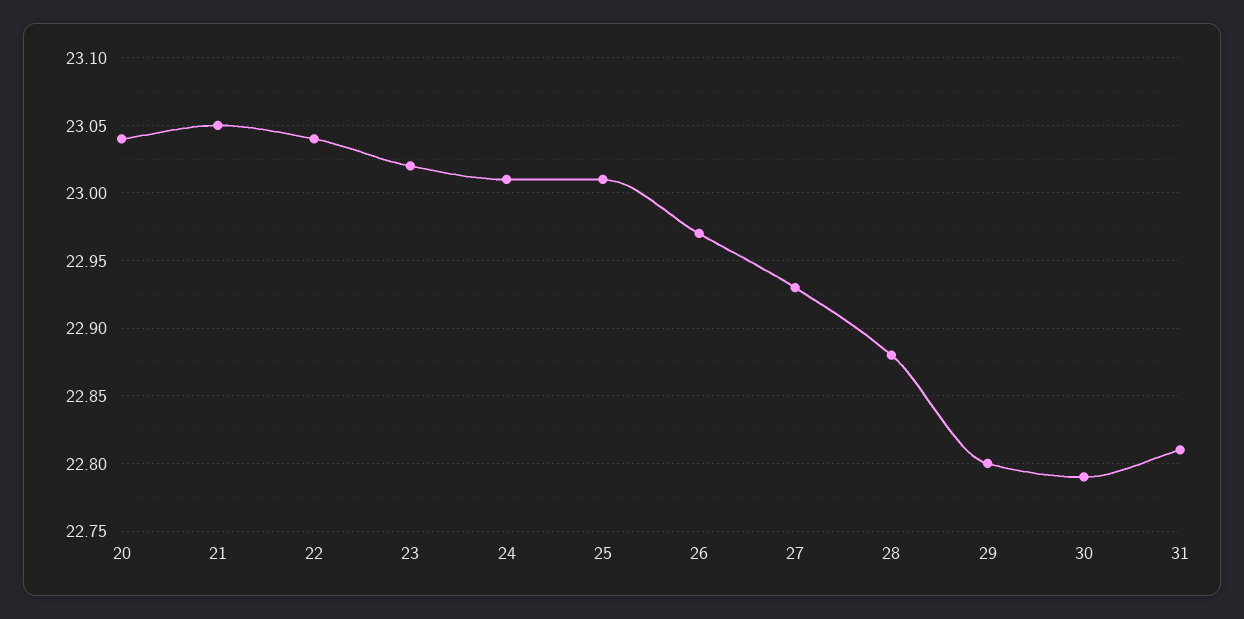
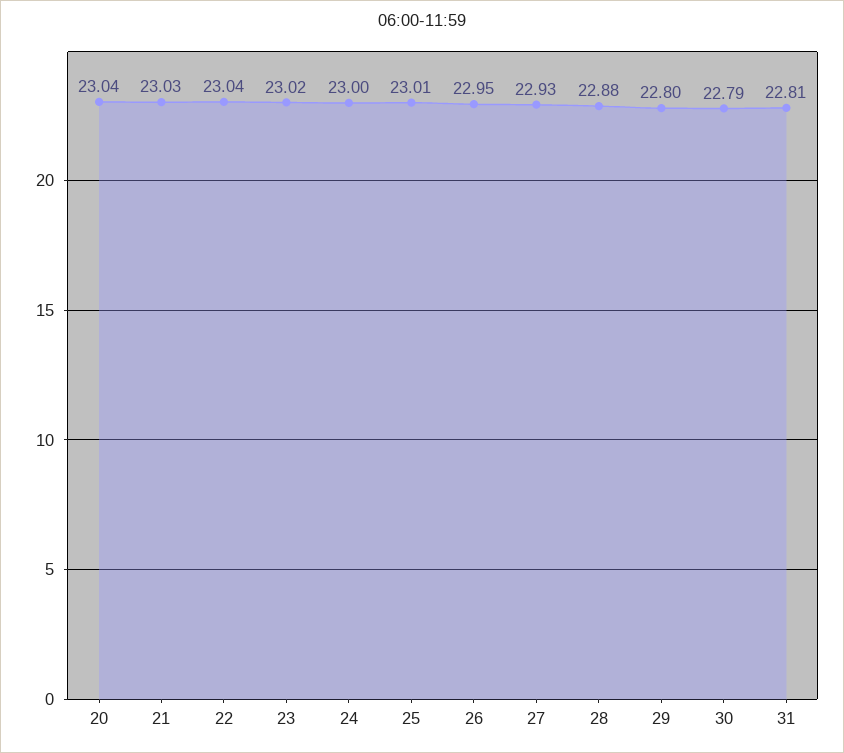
  {
    "20": 23.04,
-   "21": 23.05,
+   "21": 23.03,
    "22": 23.04,
    "23": 23.02,
-   "24": 23.01,
+   "24": 23,
    "25": 23.01,
-   "26": 22.97,
+   "26": 22.95,
    "27": 22.93,
    "28": 22.88,
    "29": 22.8,
    "30": 22.79,
    "31": 22.81
  }

